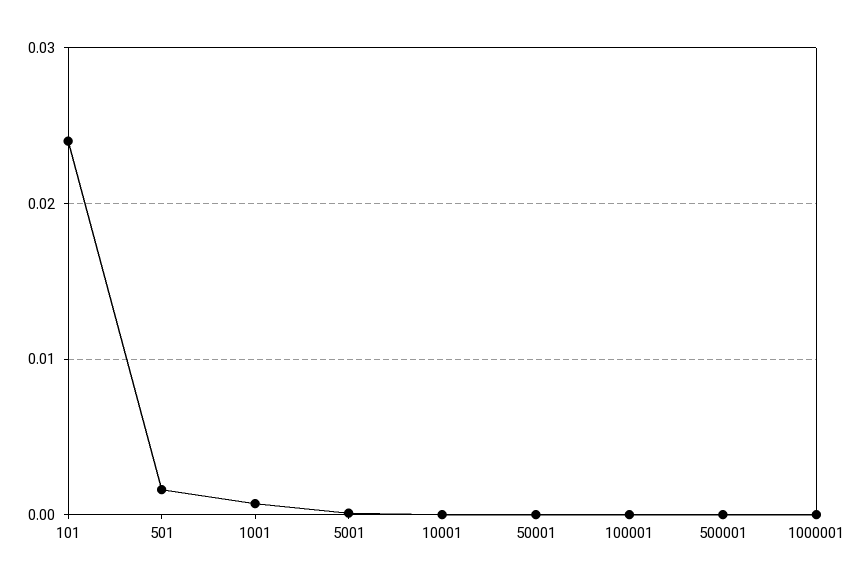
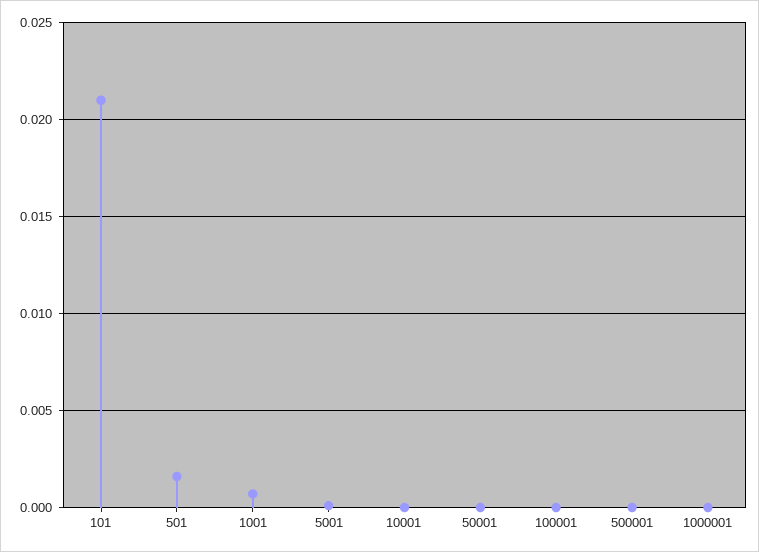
  {
-   "101": 0.024,
+   "101": 0.021,
    "501": 0.0015,
    "1001": 0.0005,
    "5001": 0,
    "10001": 0,
    "50001": 0,
    "100001": 0,
    "500001": 0,
    "1000001": 0
  }

